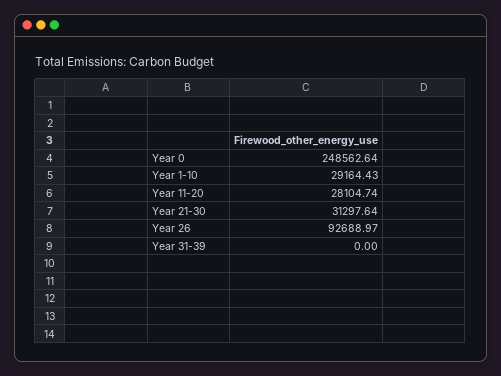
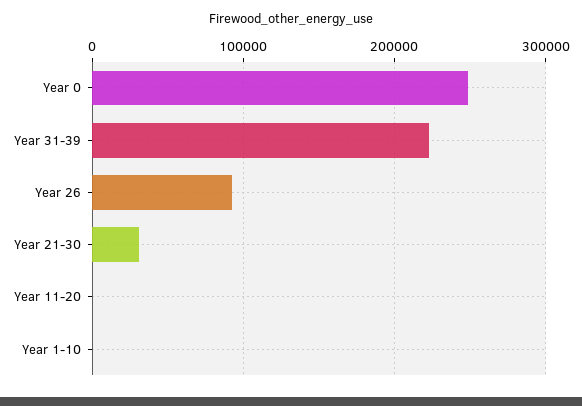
  {
    "Year 0": 248562.64,
-   "Year 1-10": 29164.43,
+   "Year 1-10": 0,
-   "Year 11-20": 28104.74,
+   "Year 11-20": 0,
    "Year 21-30": 31297.64,
    "Year 26": 92688.97,
-   "Year 31-39": 0
+   "Year 31-39": 220000
  }

